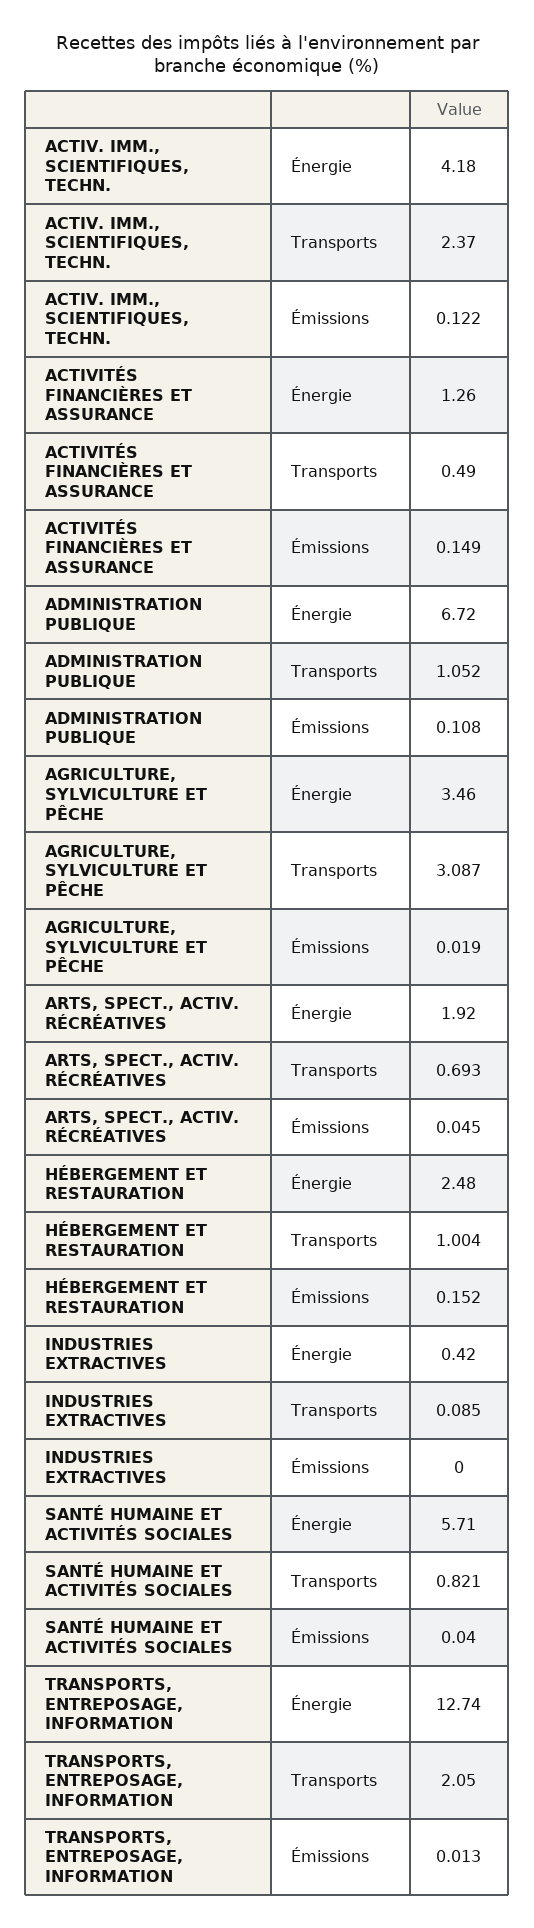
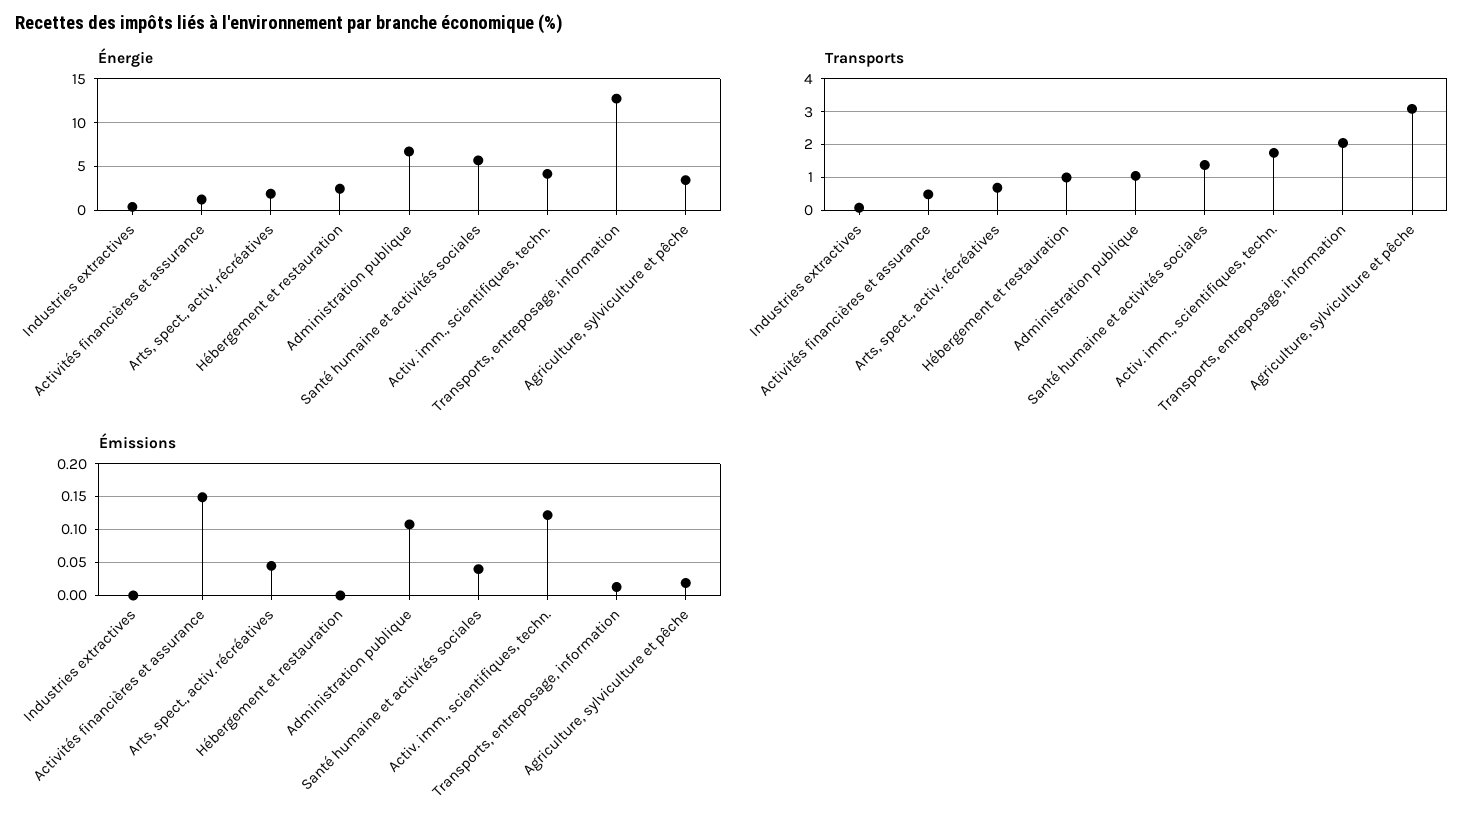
  {
    "Énergie": {
      "ACTIV. IMM., SCIENTIFIQUES, TECHN.": 4.18,
      "ACTIVITÉS FINANCIÈRES ET ASSURANCE": 1.26,
      "ADMINISTRATION PUBLIQUE": 6.72,
      "AGRICULTURE, SYLVICULTURE ET PÊCHE": 3.46,
      "ARTS, SPECT., ACTIV. RÉCRÉATIVES": 1.92,
      "HÉBERGEMENT ET RESTAURATION": 2.48,
      "INDUSTRIES EXTRACTIVES": 0.42,
      "SANTÉ HUMAINE ET ACTIVITÉS SOCIALES": 5.71,
      "TRANSPORTS, ENTREPOSAGE, INFORMATION": 12.74
    },
    "Transports": {
-     "ACTIV. IMM., SCIENTIFIQUES, TECHN.": 2.37,
+     "ACTIV. IMM., SCIENTIFIQUES, TECHN.": 1.8,
      "ACTIVITÉS FINANCIÈRES ET ASSURANCE": 0.49,
      "ADMINISTRATION PUBLIQUE": 1.052,
      "AGRICULTURE, SYLVICULTURE ET PÊCHE": 3.087,
      "ARTS, SPECT., ACTIV. RÉCRÉATIVES": 0.693,
      "HÉBERGEMENT ET RESTAURATION": 1.004,
      "INDUSTRIES EXTRACTIVES": 0.085,
-     "SANTÉ HUMAINE ET ACTIVITÉS SOCIALES": 0.821,
+     "SANTÉ HUMAINE ET ACTIVITÉS SOCIALES": 1.4,
      "TRANSPORTS, ENTREPOSAGE, INFORMATION": 2.05
    },
    "Émissions": {
      "ACTIV. IMM., SCIENTIFIQUES, TECHN.": 0.122,
      "ACTIVITÉS FINANCIÈRES ET ASSURANCE": 0.149,
      "ADMINISTRATION PUBLIQUE": 0.108,
      "AGRICULTURE, SYLVICULTURE ET PÊCHE": 0.019,
      "ARTS, SPECT., ACTIV. RÉCRÉATIVES": 0.045,
-     "HÉBERGEMENT ET RESTAURATION": 0.152,
+     "HÉBERGEMENT ET RESTAURATION": 0,
      "INDUSTRIES EXTRACTIVES": 0,
      "SANTÉ HUMAINE ET ACTIVITÉS SOCIALES": 0.04,
      "TRANSPORTS, ENTREPOSAGE, INFORMATION": 0.013
    }
  }

